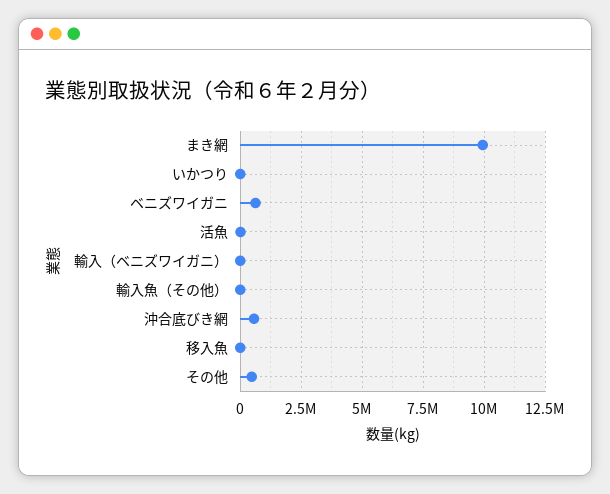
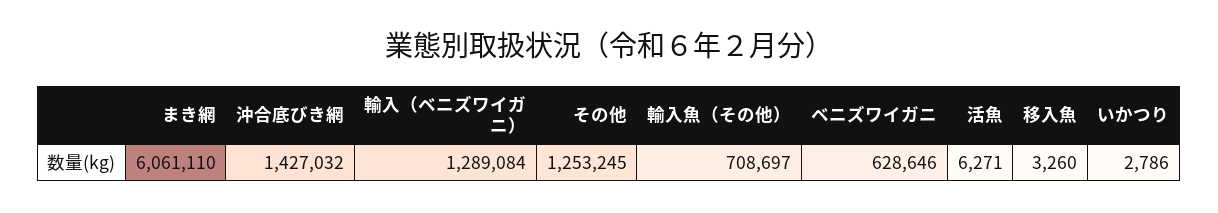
  {
-   "まき網": 10000000,
+   "まき網": 6061110,
    "いかつり": 2786,
    "ベニズワイガニ": 628646,
    "活魚": 6271,
-   "輸入（ベニズワイガニ）": 0,
+   "輸入（ベニズワイガニ）": 1289084,
-   "輸入魚（その他）": 0,
+   "輸入魚（その他）": 708697,
-   "沖合底びき網": 500000,
+   "沖合底びき網": 1427032,
    "移入魚": 3260,
-   "その他": 500000
+   "その他": 1253245
  }

